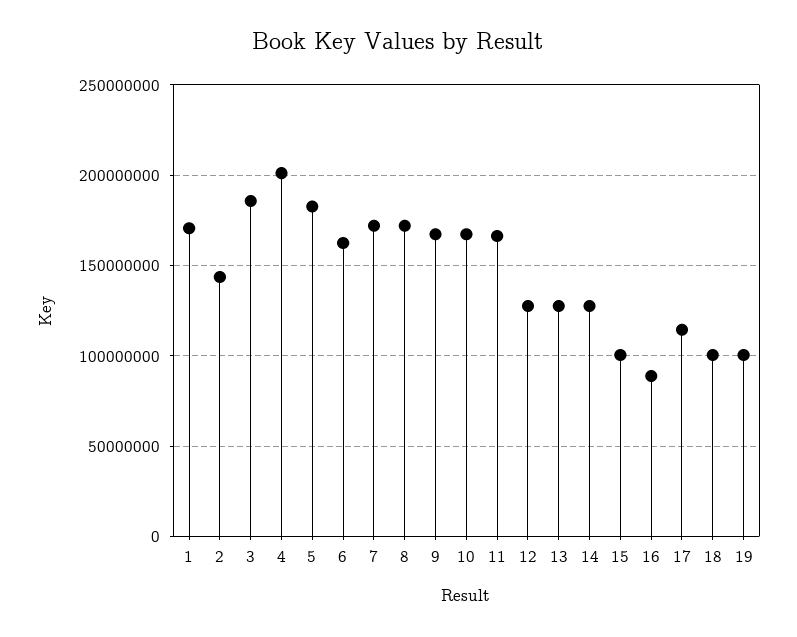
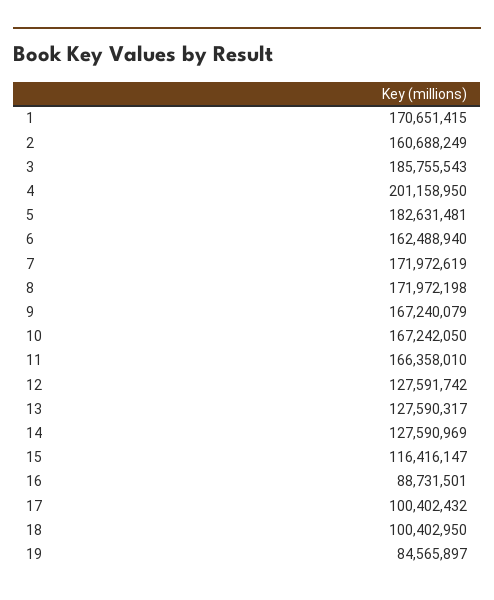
  {
    "1": 170651415,
-   "2": 145000000,
+   "2": 160688249,
    "3": 185755543,
    "4": 201158950,
    "5": 182631481,
    "6": 162488940,
    "7": 171972619,
    "8": 171972198,
    "9": 167240079,
    "10": 167242050,
    "11": 166358010,
    "12": 127591742,
    "13": 127590317,
    "14": 127590969,
-   "15": 100000000,
+   "15": 116416147,
    "16": 88731501,
-   "17": 115000000,
+   "17": 100402432,
    "18": 100402950,
-   "19": 100000000
+   "19": 84565897
  }

